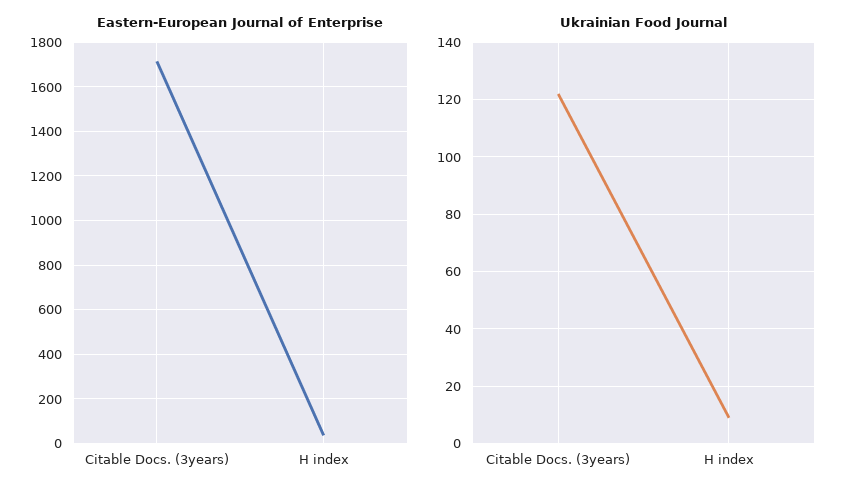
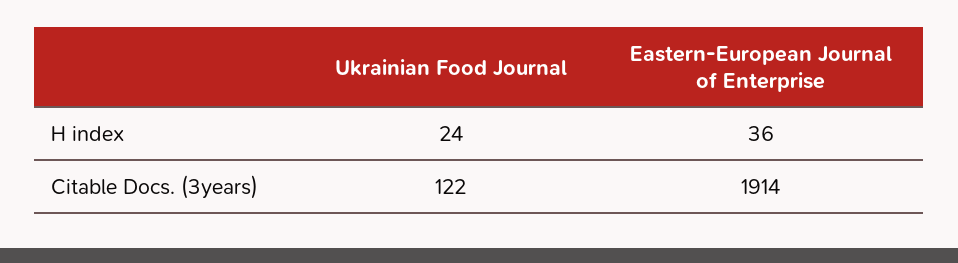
  {
    "Eastern-European Journal of Enterprise": {
-     "Citable Docs. (3years)": 1700,
+     "Citable Docs. (3years)": 1914,
      "H index": 36
    },
    "Ukrainian Food Journal": {
      "Citable Docs. (3years)": 122,
-     "H index": 10
+     "H index": 24
    }
  }

